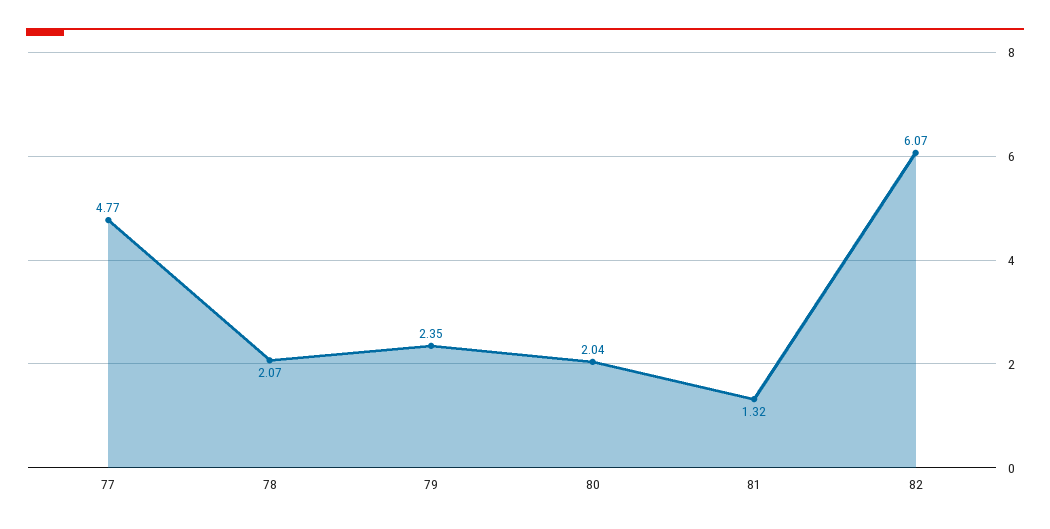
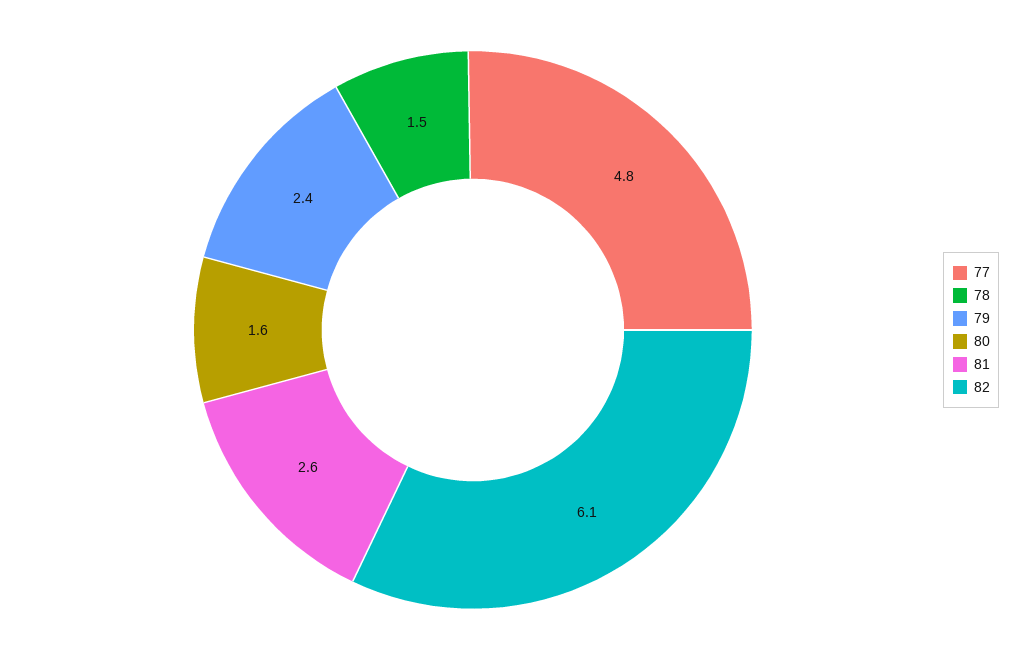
  {
    "77": 4.77,
-   "78": 2.07,
+   "78": 1.5,
    "79": 2.35,
-   "80": 2.04,
+   "80": 1.6,
-   "81": 1.32,
+   "81": 2.6,
    "82": 6.07
  }

